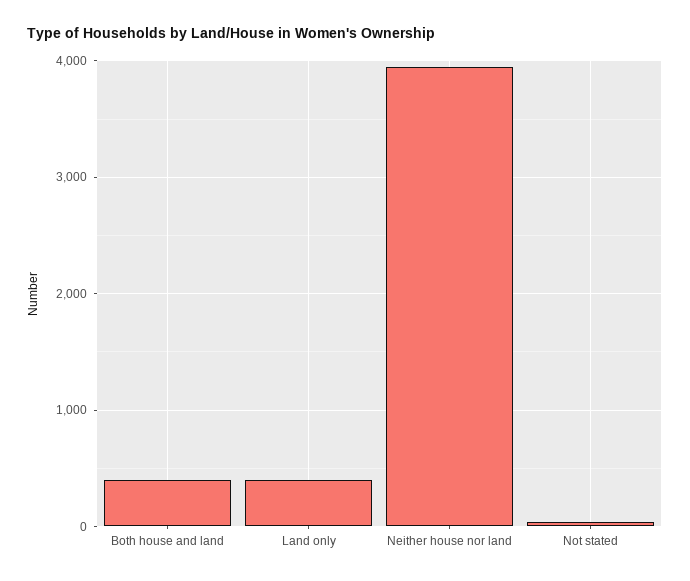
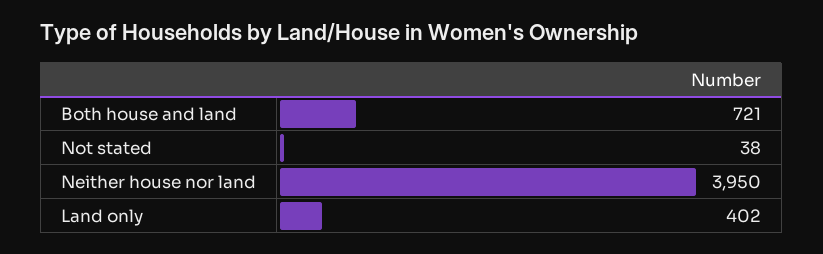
  {
-   "Both house and land": 400,
+   "Both house and land": 721,
    "Land only": 402,
    "Neither house nor land": 3950,
    "Not stated": 38
  }

